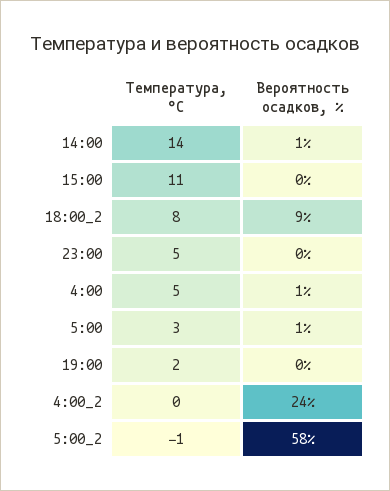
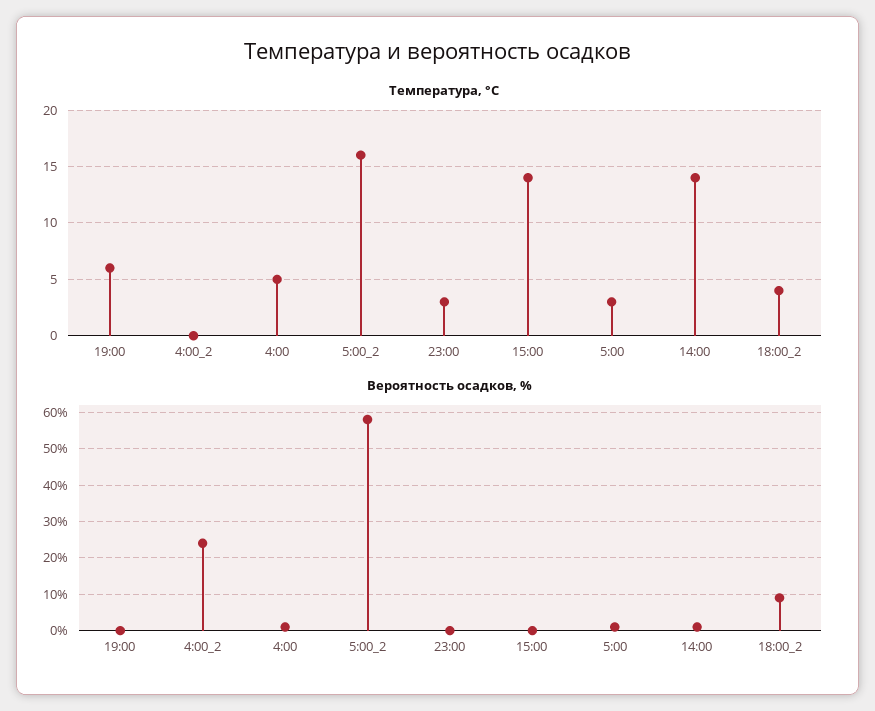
  {
    "Температура, °C": {
      "14:00": 14,
-     "15:00": 11,
+     "15:00": 14,
-     "18:00_2": 8,
+     "18:00_2": 4,
-     "23:00": 5,
+     "23:00": 3,
      "4:00": 5,
      "5:00": 3,
-     "19:00": 2,
+     "19:00": 6,
      "4:00_2": 0,
-     "5:00_2": -1
+     "5:00_2": 16
    },
    "Вероятность осадков, %": {
      "14:00": 1,
      "15:00": 0,
      "18:00_2": 9,
      "23:00": 0,
      "4:00": 1,
      "5:00": 1,
      "19:00": 0,
      "4:00_2": 24,
      "5:00_2": 58
    }
  }

